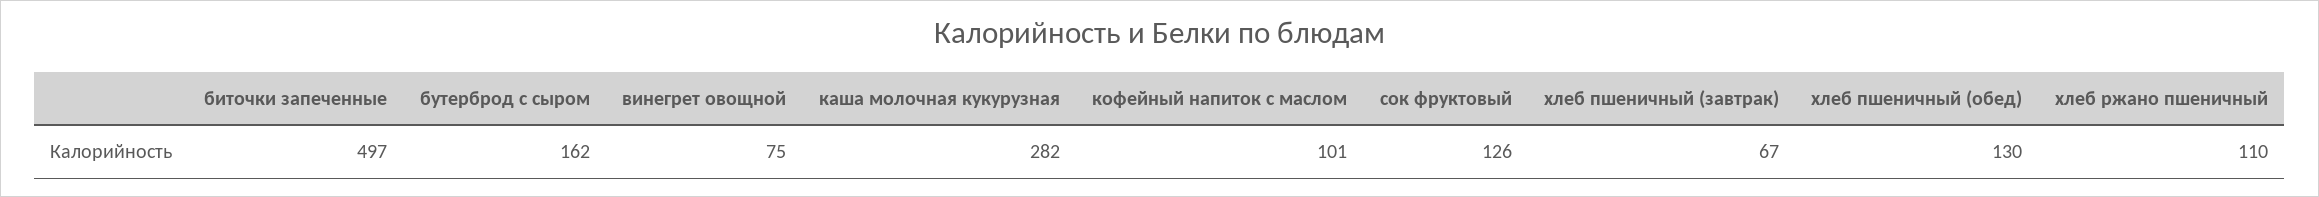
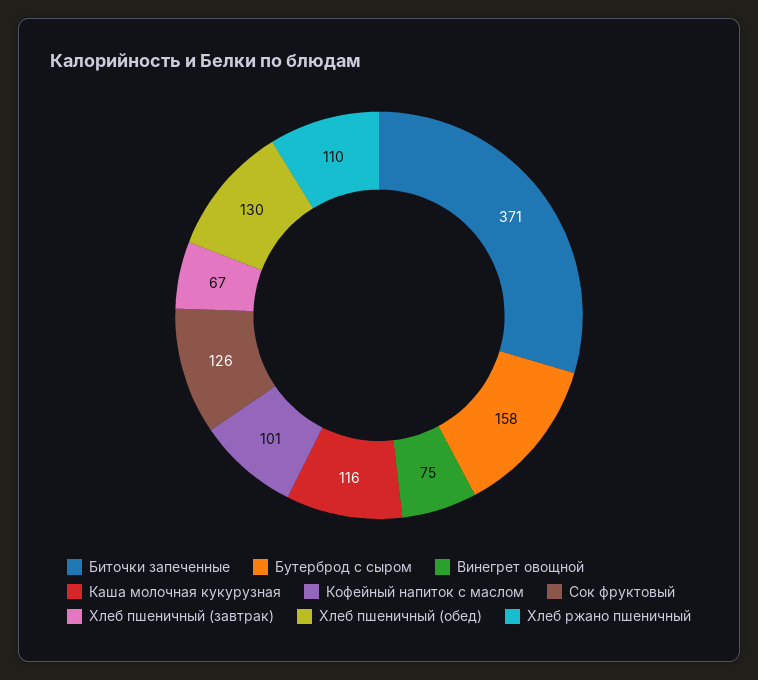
  {
-   "биточки запеченные": 497,
+   "биточки запеченные": 371,
-   "бутерброд с сыром": 162,
+   "бутерброд с сыром": 158,
    "винегрет овощной": 75,
-   "каша молочная кукурузная": 282,
+   "каша молочная кукурузная": 116,
    "кофейный напиток с маслом": 101,
    "сок фруктовый": 126,
    "хлеб пшеничный (завтрак)": 67,
    "хлеб пшеничный (обед)": 130,
    "хлеб ржано пшеничный": 110
  }

